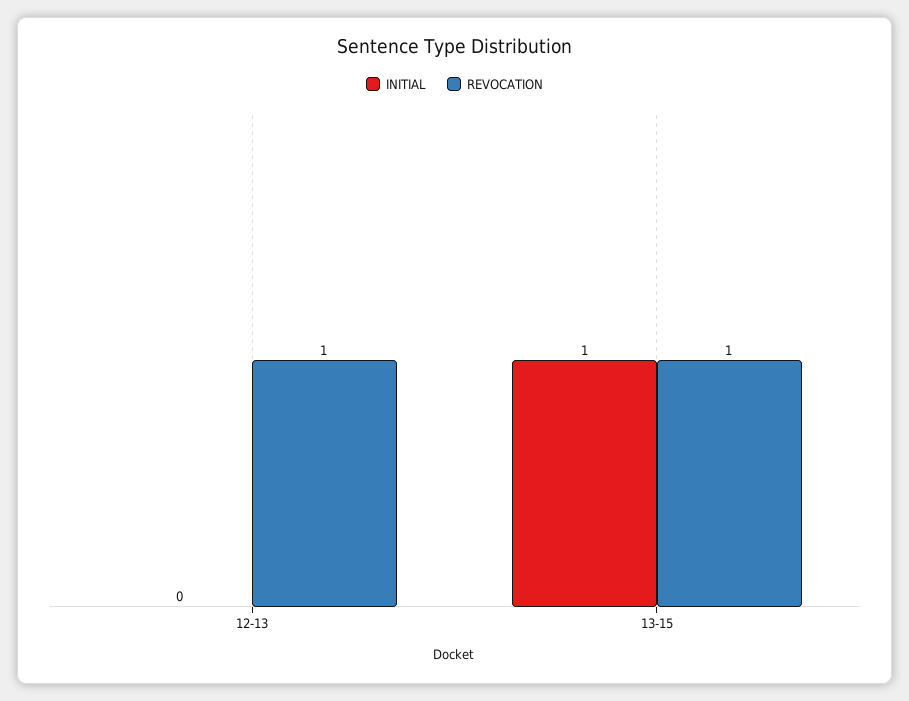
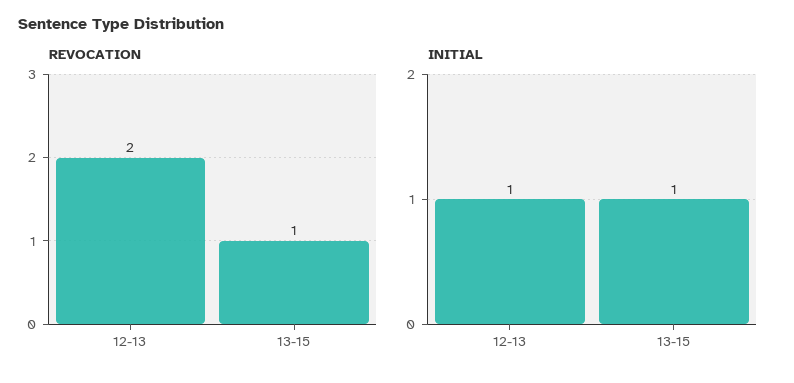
  {
    "INITIAL": {
-     "12-13": 0,
+     "12-13": 1,
      "13-15": 1
    },
    "REVOCATION": {
-     "12-13": 1,
+     "12-13": 2,
      "13-15": 1
    }
  }

